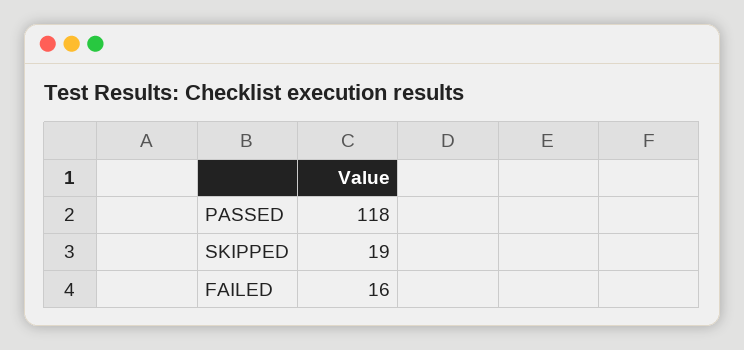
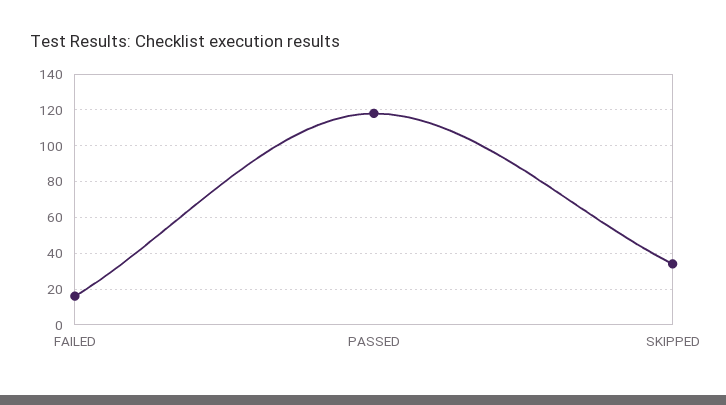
  {
    "PASSED": 118,
-   "SKIPPED": 19,
+   "SKIPPED": 35,
    "FAILED": 16
  }

